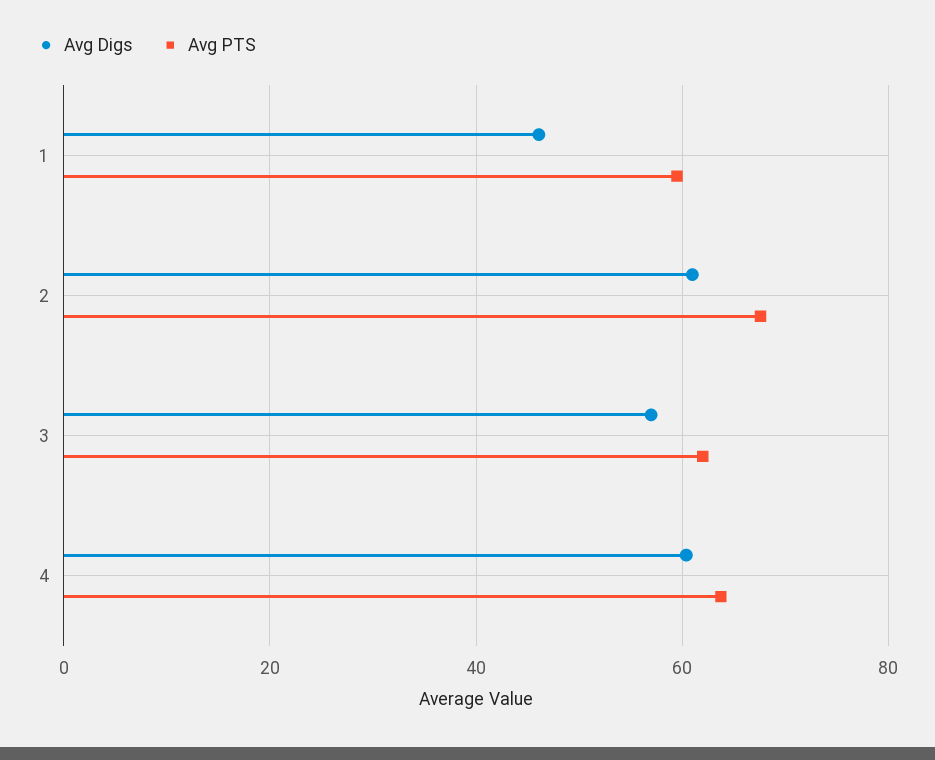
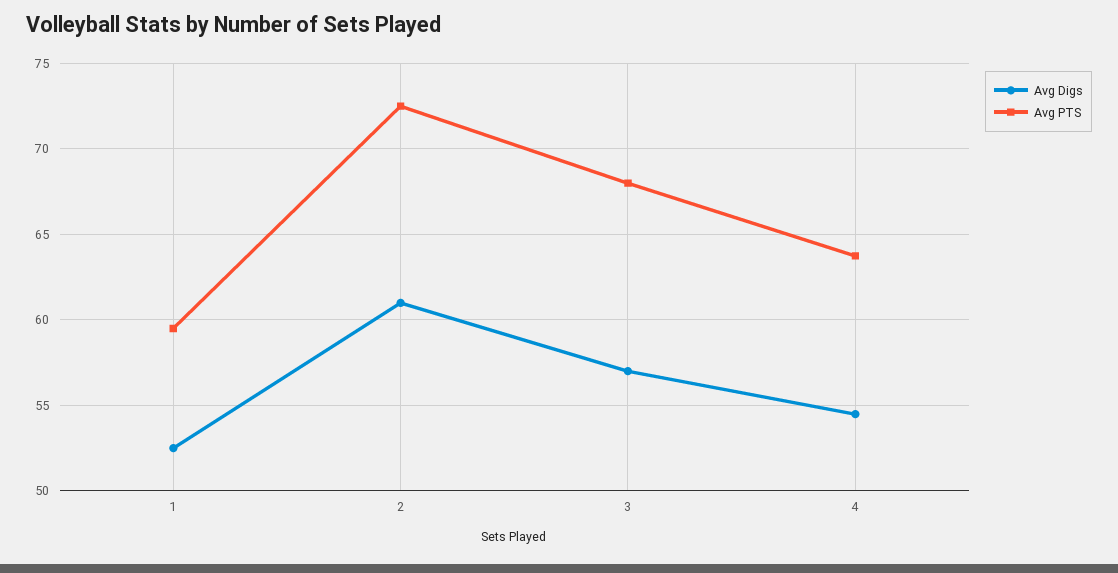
  {
    "Avg Digs": {
-     "1": 46,
+     "1": 52.5,
      "2": 61,
      "3": 57,
-     "4": 60
+     "4": 54.5
    },
    "Avg PTS": {
      "1": 59.5,
-     "2": 68,
+     "2": 72.5,
-     "3": 62,
+     "3": 68,
      "4": 64
    }
  }

